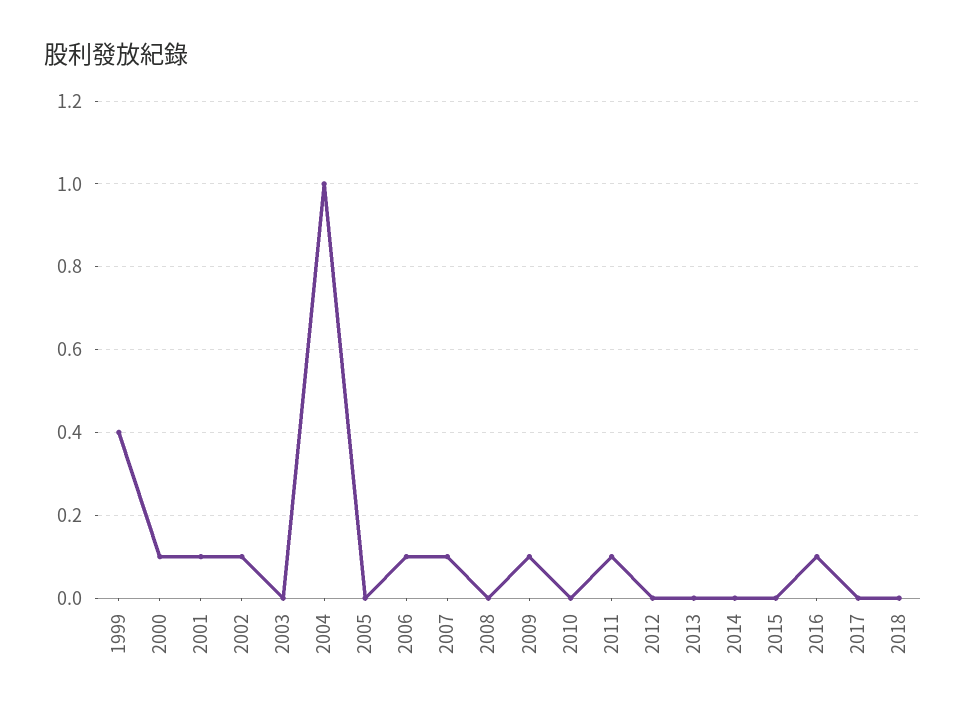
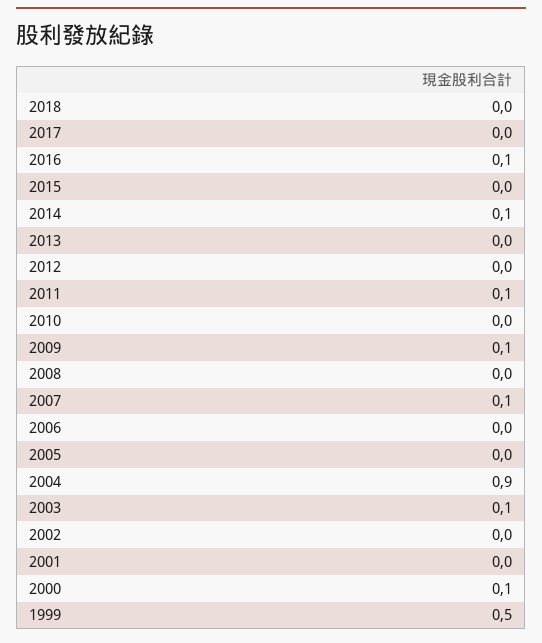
  {
-   "1999": 0.4,
+   "1999": 0.5,
    "2000": 0.1,
-   "2001": 0.1,
+   "2001": 0,
-   "2002": 0.1,
+   "2002": 0,
-   "2003": 0,
+   "2003": 0.1,
-   "2004": 1,
+   "2004": 0.9,
    "2005": 0,
-   "2006": 0.1,
+   "2006": 0,
    "2007": 0.1,
    "2008": 0,
    "2009": 0.1,
    "2010": 0,
    "2011": 0.1,
    "2012": 0,
    "2013": 0,
-   "2014": 0,
+   "2014": 0.1,
    "2015": 0,
    "2016": 0.1,
    "2017": 0,
    "2018": 0
  }

